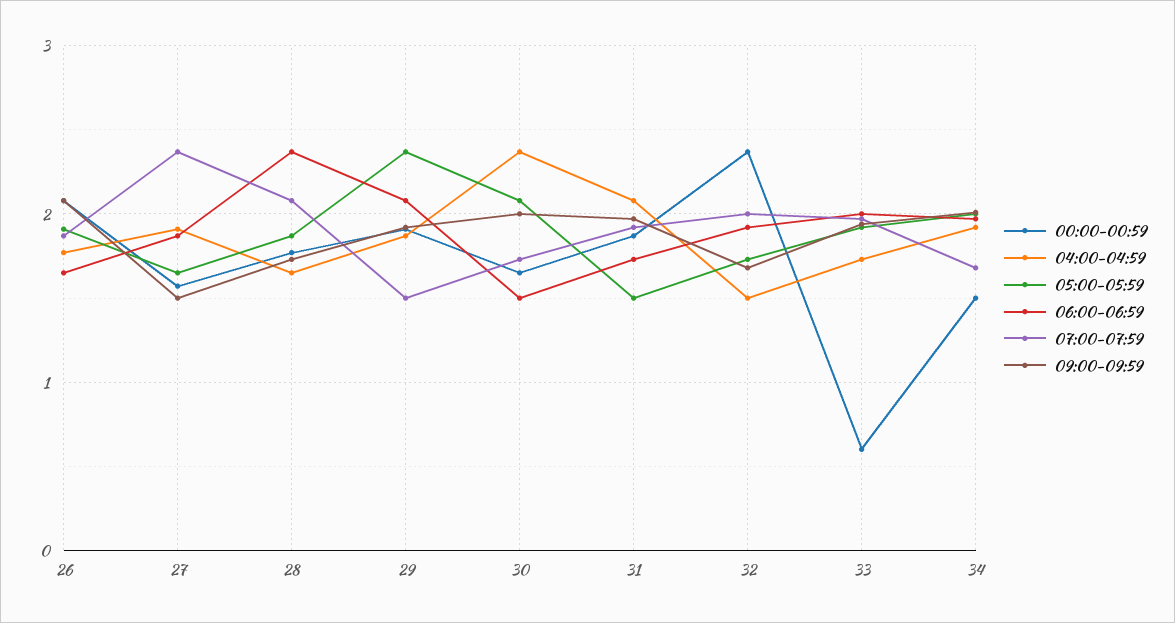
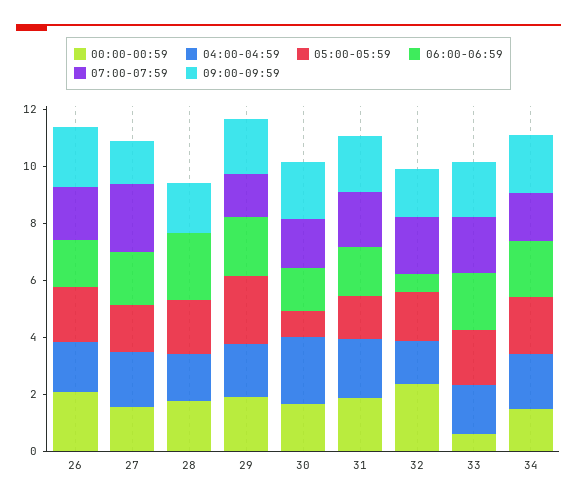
  {
    "00:00-00:59": {
      "26": 2.1,
      "27": 1.6,
      "28": 1.8,
      "29": 1.9,
      "30": 1.7,
      "31": 1.9,
      "32": 2.4,
      "33": 0.6,
      "34": 1.5
    },
    "04:00-04:59": {
      "26": 1.8,
      "27": 1.9,
      "28": 1.7,
      "29": 1.9,
      "30": 2.4,
      "31": 2.1,
      "32": 1.5,
      "33": 1.7,
      "34": 1.9
    },
    "05:00-05:59": {
      "26": 1.9,
      "27": 1.7,
      "28": 1.9,
      "29": 2.4,
-     "30": 2.1,
+     "30": 1,
      "31": 1.5,
      "32": 1.7,
      "33": 1.9,
      "34": 2
    },
    "06:00-06:59": {
      "26": 1.7,
      "27": 1.9,
      "28": 2.4,
      "29": 2.1,
      "30": 1.5,
      "31": 1.7,
-     "32": 1.9,
+     "32": 0.5,
      "33": 2,
      "34": 2
    },
    "07:00-07:59": {
      "26": 1.9,
      "27": 2.4,
-     "28": 2.1,
+     "28": 0,
      "29": 1.5,
      "30": 1.7,
      "31": 1.9,
      "32": 2,
      "33": 2,
      "34": 1.7
    },
    "09:00-09:59": {
      "26": 2.1,
      "27": 1.5,
      "28": 1.7,
      "29": 1.9,
      "30": 2,
      "31": 2,
      "32": 1.7,
      "33": 1.9,
      "34": 2
    }
  }

